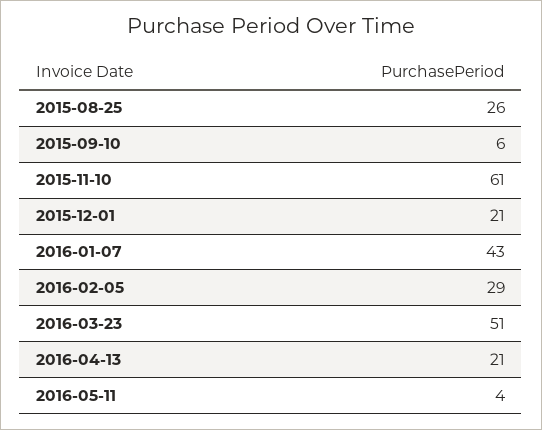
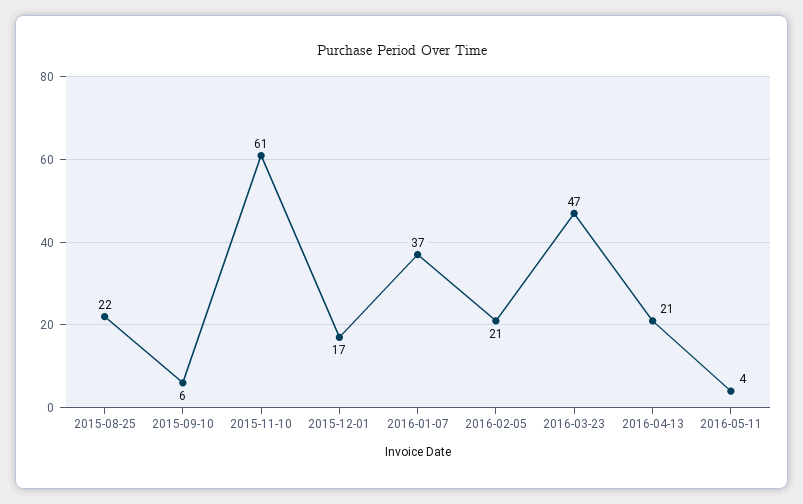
  {
-   "2015-08-25": 26,
+   "2015-08-25": 22,
    "2015-09-10": 6,
    "2015-11-10": 61,
-   "2015-12-01": 21,
+   "2015-12-01": 17,
-   "2016-01-07": 43,
+   "2016-01-07": 37,
-   "2016-02-05": 29,
+   "2016-02-05": 21,
-   "2016-03-23": 51,
+   "2016-03-23": 47,
    "2016-04-13": 21,
    "2016-05-11": 4
  }

